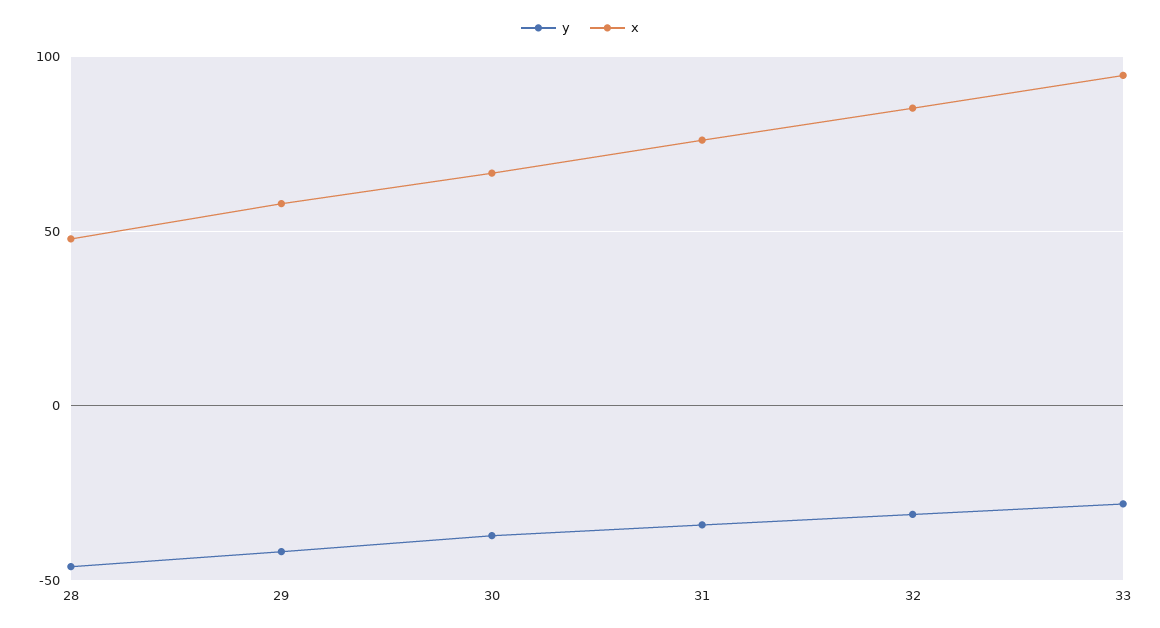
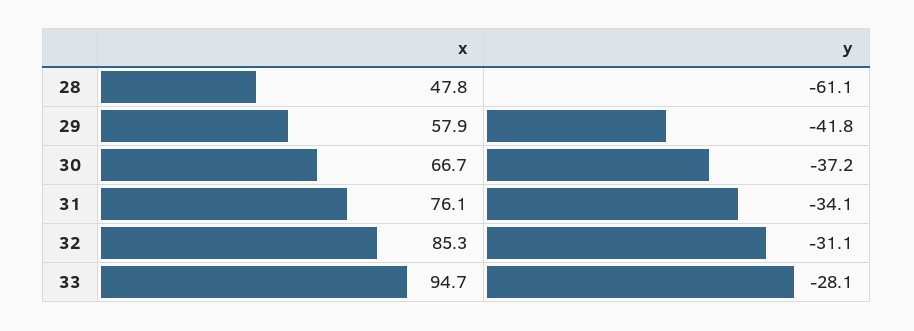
  {
    "y": {
-     "28": -45,
+     "28": -61.1,
      "29": -41.8,
      "30": -37.2,
      "31": -34.1,
      "32": -31.1,
      "33": -28.1
    },
    "x": {
      "28": 47.8,
      "29": 57.9,
      "30": 66.7,
      "31": 76.1,
      "32": 85.3,
      "33": 94.7
    }
  }

